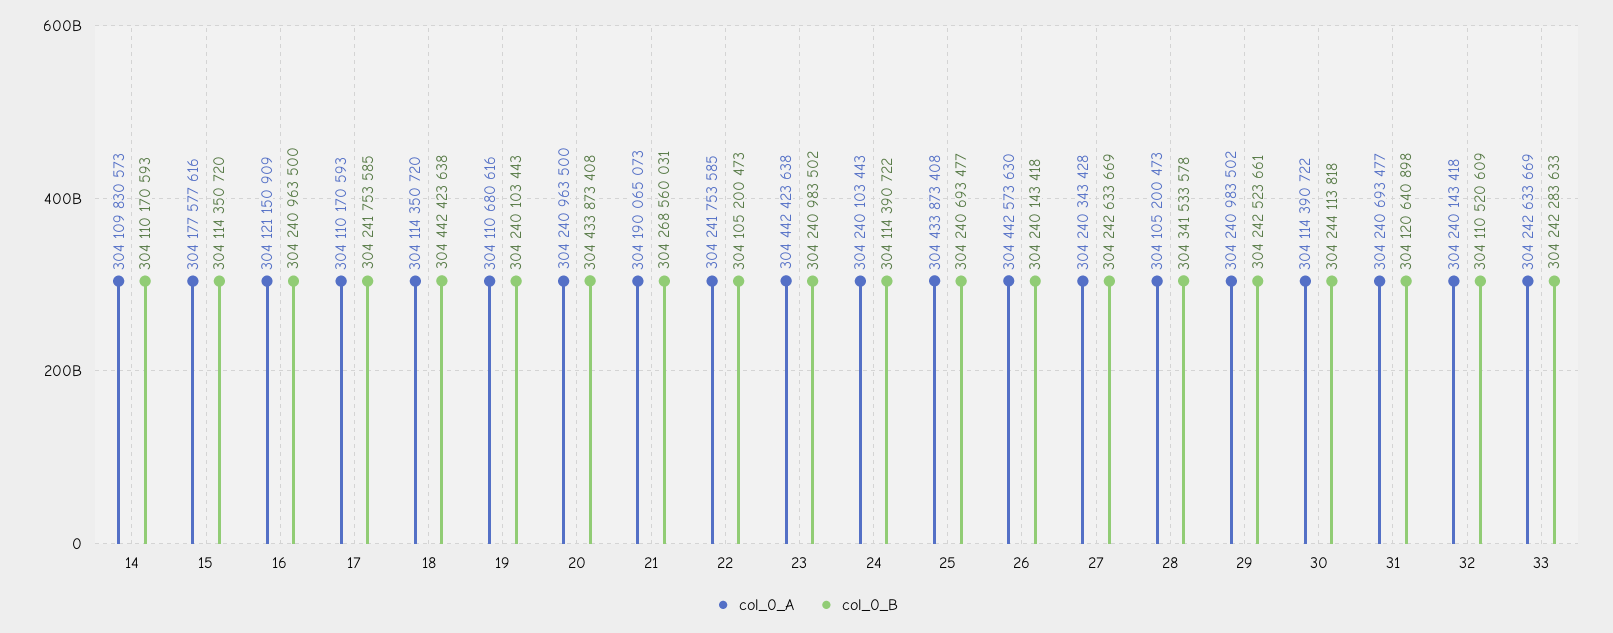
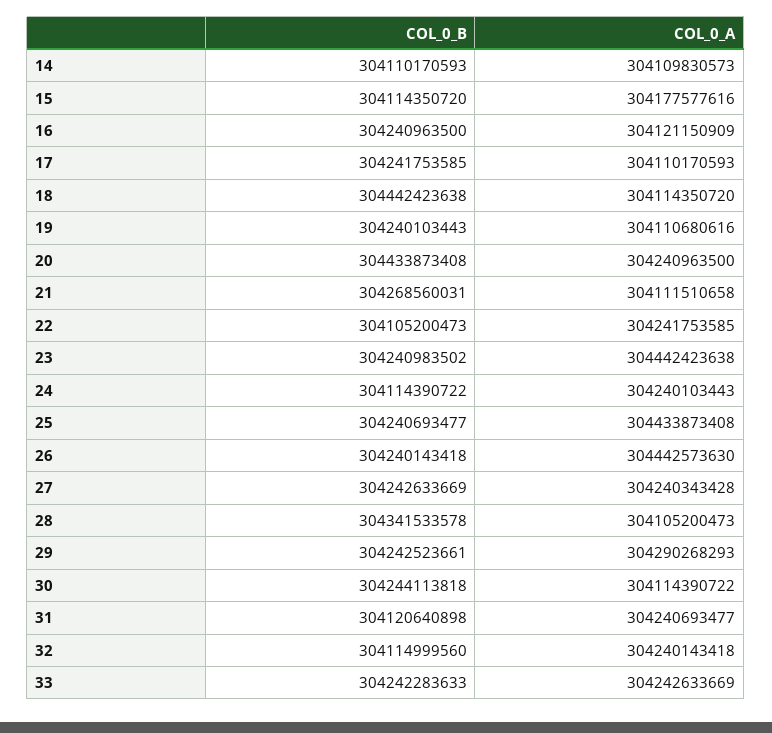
  {
    "col_0_A": {
      "14": 304109830573,
      "15": 304177577616,
      "16": 304121150909,
      "17": 304110170593,
      "18": 304114350720,
      "19": 304110680616,
      "20": 304240963500,
-     "21": 304190065073,
+     "21": 304111510658,
      "22": 304241753585,
      "23": 304442423638,
      "24": 304240103443,
      "25": 304433873408,
      "26": 304442573630,
      "27": 304240343428,
      "28": 304105200473,
-     "29": 304240983502,
+     "29": 304290268293,
      "30": 304114390722,
      "31": 304240693477,
      "32": 304240143418,
      "33": 304242633669
    },
    "col_0_B": {
      "14": 304110170593,
      "15": 304114350720,
      "16": 304240963500,
      "17": 304241753585,
      "18": 304442423638,
      "19": 304240103443,
      "20": 304433873408,
      "21": 304268560031,
      "22": 304105200473,
      "23": 304240983502,
      "24": 304114390722,
      "25": 304240693477,
      "26": 304240143418,
      "27": 304242633669,
      "28": 304341533578,
      "29": 304242523661,
      "30": 304244113818,
      "31": 304120640898,
-     "32": 304110520609,
+     "32": 304114999560,
      "33": 304242283633
    }
  }

